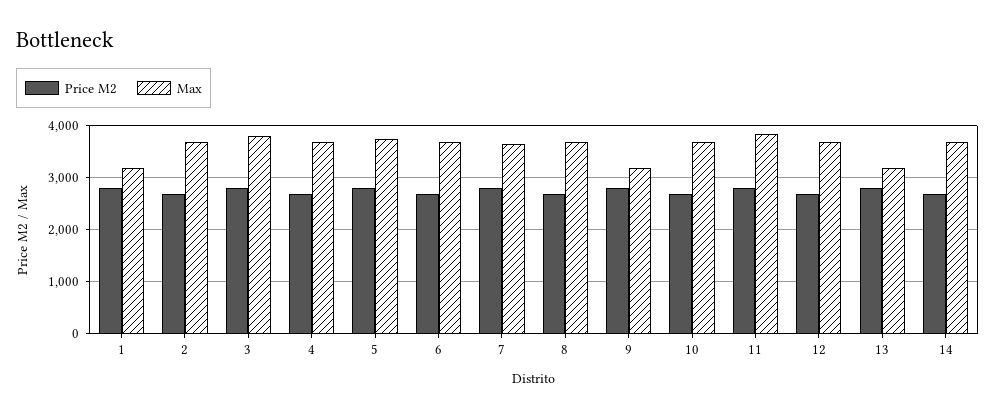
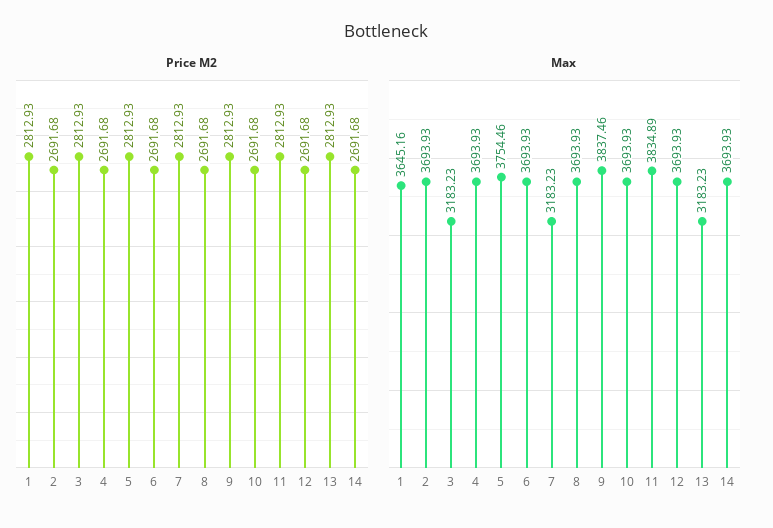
  {
    "Price M2": {
      "1": 2812.93,
      "2": 2691.68,
      "3": 2812.93,
      "4": 2691.68,
      "5": 2812.93,
      "6": 2691.68,
      "7": 2812.93,
      "8": 2691.68,
      "9": 2812.93,
      "10": 2691.68,
      "11": 2812.93,
      "12": 2691.68,
      "13": 2812.93,
      "14": 2691.68
    },
    "Max": {
-     "1": 3200,
+     "1": 3645.16,
      "2": 3693.93,
-     "3": 3800,
+     "3": 3183.23,
      "4": 3693.93,
      "5": 3754.46,
      "6": 3693.93,
-     "7": 3600,
+     "7": 3183.23,
      "8": 3693.93,
-     "9": 3200,
+     "9": 3837.46,
      "10": 3693.93,
      "11": 3834.89,
      "12": 3693.93,
      "13": 3183.23,
      "14": 3693.93
    }
  }

